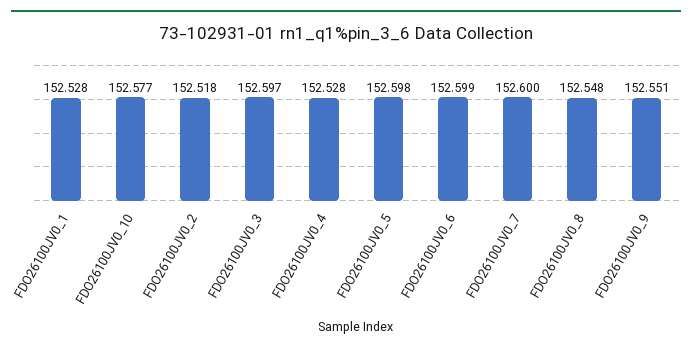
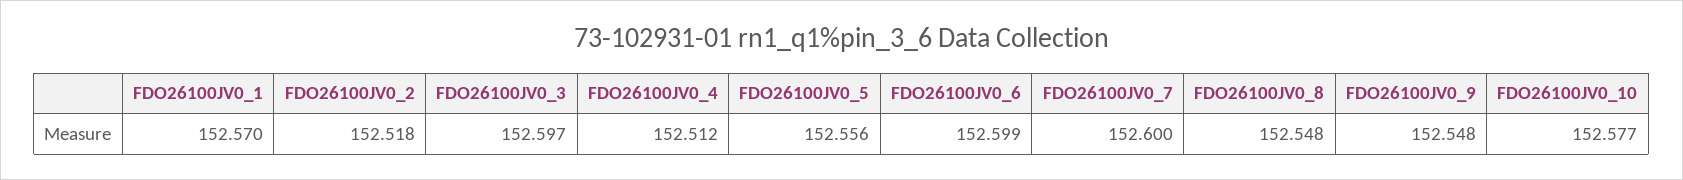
  {
-   "FDO26100JV0_1": 152.528,
+   "FDO26100JV0_1": 152.57,
    "FDO26100JV0_10": 152.577,
    "FDO26100JV0_2": 152.518,
    "FDO26100JV0_3": 152.597,
-   "FDO26100JV0_4": 152.528,
+   "FDO26100JV0_4": 152.512,
-   "FDO26100JV0_5": 152.598,
+   "FDO26100JV0_5": 152.556,
    "FDO26100JV0_6": 152.599,
    "FDO26100JV0_7": 152.6,
    "FDO26100JV0_8": 152.548,
-   "FDO26100JV0_9": 152.551
+   "FDO26100JV0_9": 152.548
  }

